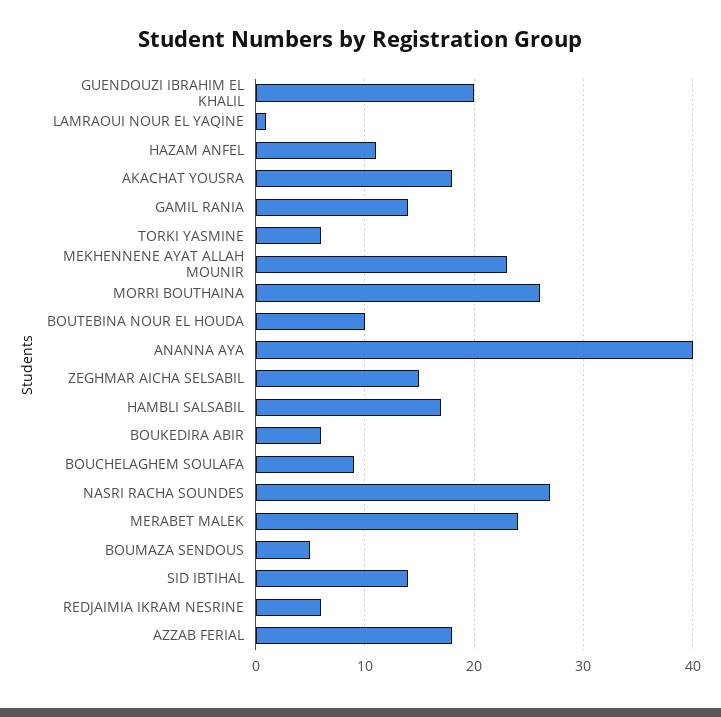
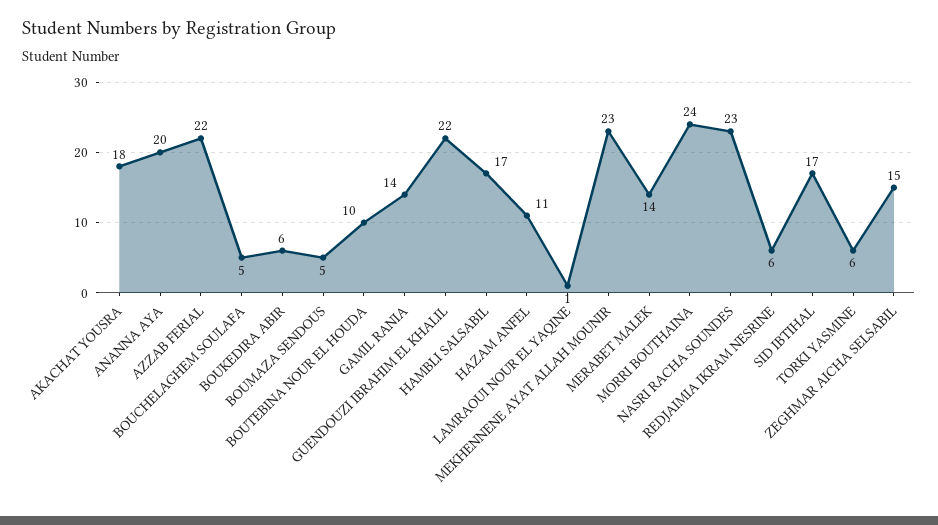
  {
-   "GUENDOUZI IBRAHIM EL KHALIL": 20,
+   "GUENDOUZI IBRAHIM EL KHALIL": 22,
    "LAMRAOUI NOUR EL YAQINE": 1,
    "HAZAM ANFEL": 11,
    "AKACHAT YOUSRA": 18,
    "GAMIL RANIA": 14,
    "TORKI YASMINE": 6,
    "MEKHENNENE AYAT ALLAH MOUNIR": 23,
-   "MORRI BOUTHAINA": 26,
+   "MORRI BOUTHAINA": 24,
    "BOUTEBINA NOUR EL HOUDA": 10,
-   "ANANNA AYA": 40,
+   "ANANNA AYA": 20,
    "ZEGHMAR AICHA SELSABIL": 15,
    "HAMBLI SALSABIL": 17,
    "BOUKEDIRA ABIR": 6,
-   "BOUCHELAGHEM SOULAFA": 9,
+   "BOUCHELAGHEM SOULAFA": 5,
-   "NASRI RACHA SOUNDES": 27,
+   "NASRI RACHA SOUNDES": 23,
-   "MERABET MALEK": 24,
+   "MERABET MALEK": 14,
    "BOUMAZA SENDOUS": 5,
-   "SID IBTIHAL": 14,
+   "SID IBTIHAL": 17,
    "REDJAIMIA IKRAM NESRINE": 6,
-   "AZZAB FERIAL": 18
+   "AZZAB FERIAL": 22
  }

